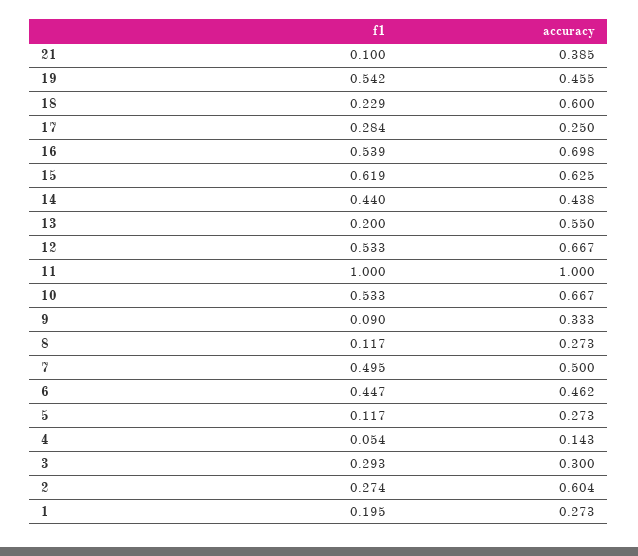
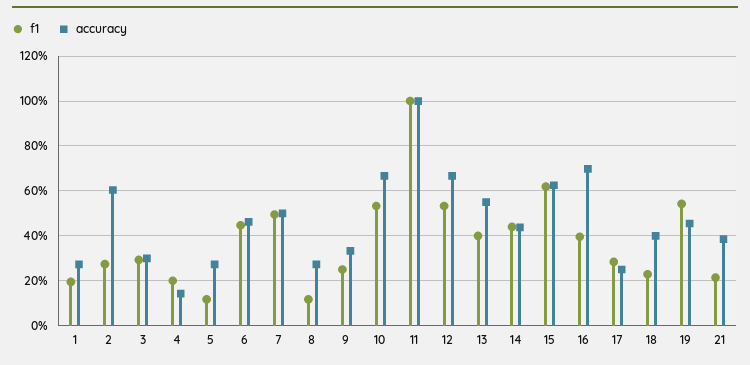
  {
    "f1": {
-     "21": 0.1,
+     "21": 0.2,
      "19": 0.542,
      "18": 0.229,
      "17": 0.284,
-     "16": 0.539,
+     "16": 0.4,
      "15": 0.619,
      "14": 0.44,
-     "13": 0.2,
+     "13": 0.4,
      "12": 0.533,
      "11": 1,
      "10": 0.533,
-     "9": 0.09,
+     "9": 0.25,
      "8": 0.117,
      "7": 0.495,
      "6": 0.447,
      "5": 0.117,
-     "4": 0.054,
+     "4": 0.2,
      "3": 0.293,
      "2": 0.274,
      "1": 0.195
    },
    "accuracy": {
      "21": 0.385,
      "19": 0.455,
-     "18": 0.6,
+     "18": 0.4,
      "17": 0.25,
      "16": 0.698,
      "15": 0.625,
      "14": 0.438,
      "13": 0.55,
      "12": 0.667,
      "11": 1,
      "10": 0.667,
      "9": 0.333,
      "8": 0.273,
      "7": 0.5,
      "6": 0.462,
      "5": 0.273,
      "4": 0.143,
      "3": 0.3,
      "2": 0.604,
      "1": 0.273
    }
  }

